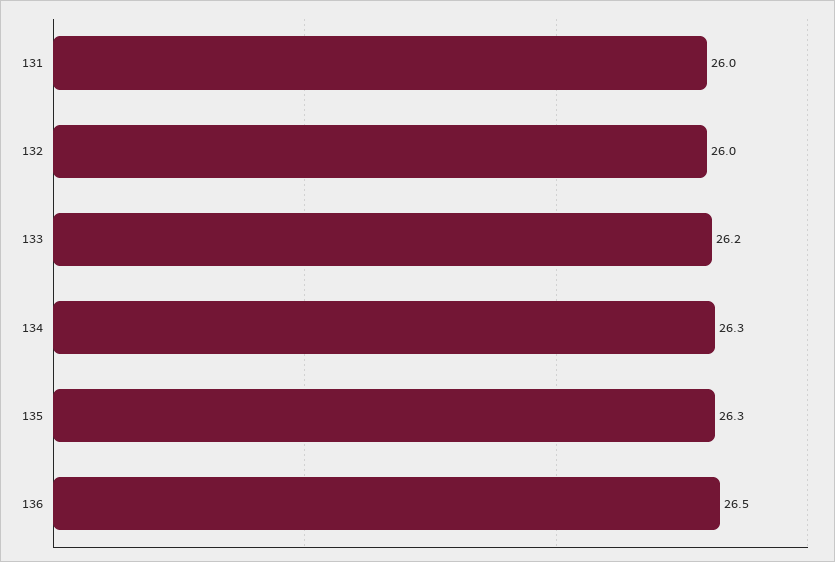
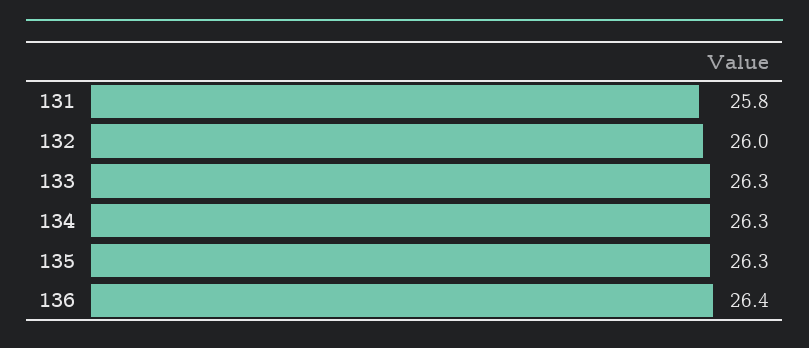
  {
-   "131": 26,
+   "131": 25.8,
    "132": 26,
-   "133": 26.2,
+   "133": 26.3,
    "134": 26.3,
    "135": 26.3,
-   "136": 26.5
+   "136": 26.4
  }

